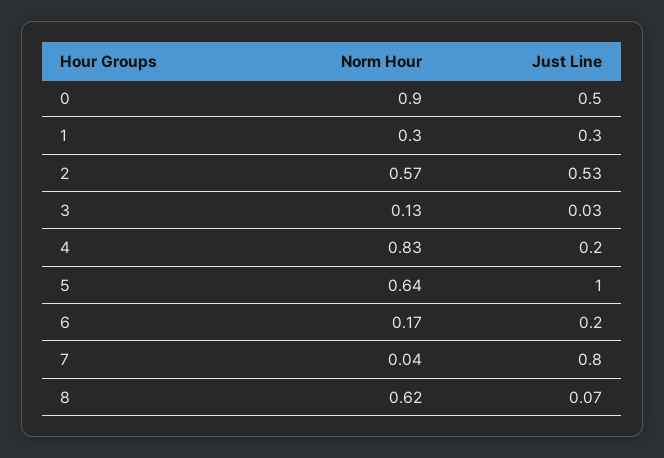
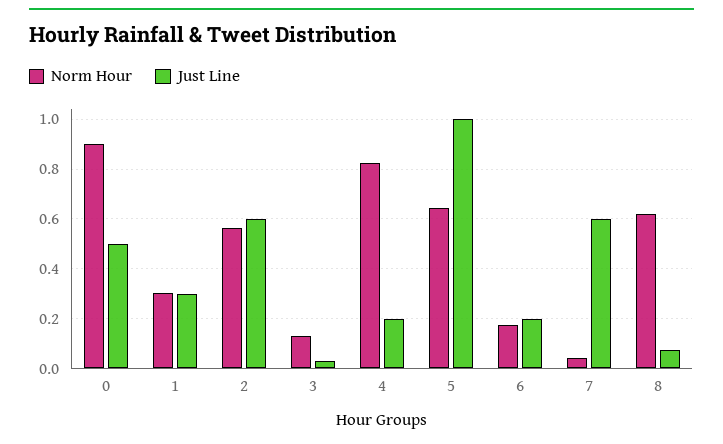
  {
    "Norm Hour": {
      "0": 0.9,
      "1": 0.3,
      "2": 0.57,
      "3": 0.13,
      "4": 0.83,
      "5": 0.64,
      "6": 0.17,
      "7": 0.04,
      "8": 0.62
    },
    "Just Line": {
      "0": 0.5,
      "1": 0.3,
-     "2": 0.53,
+     "2": 0.6,
      "3": 0.03,
      "4": 0.2,
      "5": 1,
      "6": 0.2,
-     "7": 0.8,
+     "7": 0.6,
      "8": 0.07
    }
  }

